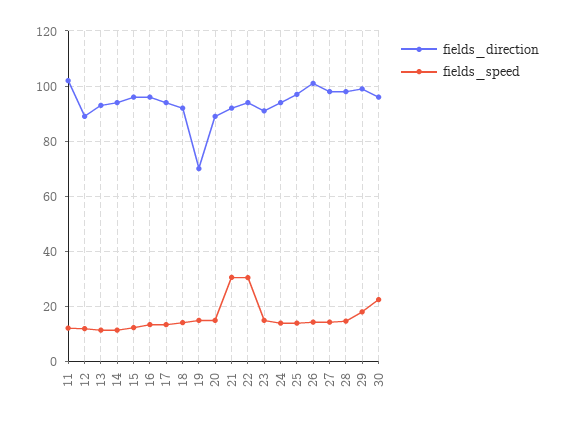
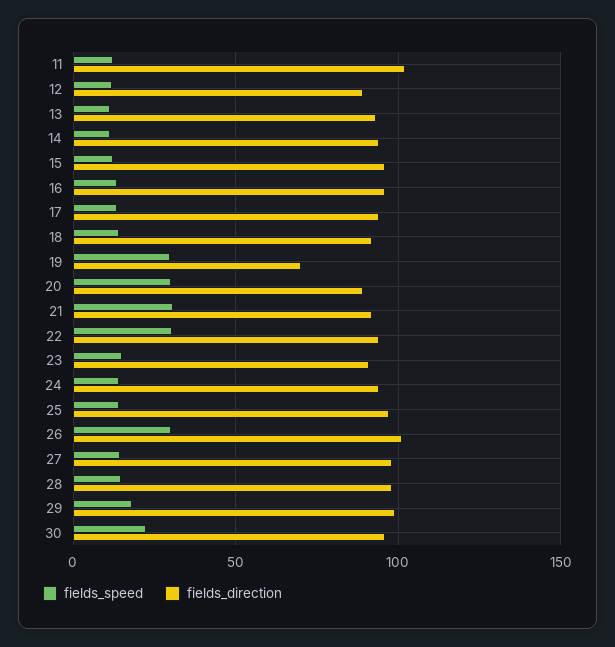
  {
    "fields_direction": {
      "11": 102.5,
      "12": 90,
      "13": 92.5,
      "14": 95,
      "15": 95,
      "16": 95,
      "17": 95,
      "18": 92.5,
      "19": 70,
      "20": 90,
      "21": 92.5,
      "22": 95,
      "23": 90,
      "24": 95,
      "25": 97.5,
      "26": 100,
      "27": 97.5,
      "28": 97.5,
      "29": 100,
      "30": 95
    },
    "fields_speed": {
      "11": 12.5,
      "12": 12.5,
      "13": 12.5,
      "14": 12.5,
      "15": 12.5,
      "16": 12.5,
      "17": 12.5,
      "18": 15,
-     "19": 15,
+     "19": 30,
-     "20": 15,
+     "20": 30,
      "21": 30,
      "22": 30,
      "23": 15,
      "24": 15,
      "25": 15,
-     "26": 15,
+     "26": 30,
      "27": 15,
      "28": 15,
      "29": 17.5,
      "30": 22.5
    }
  }

